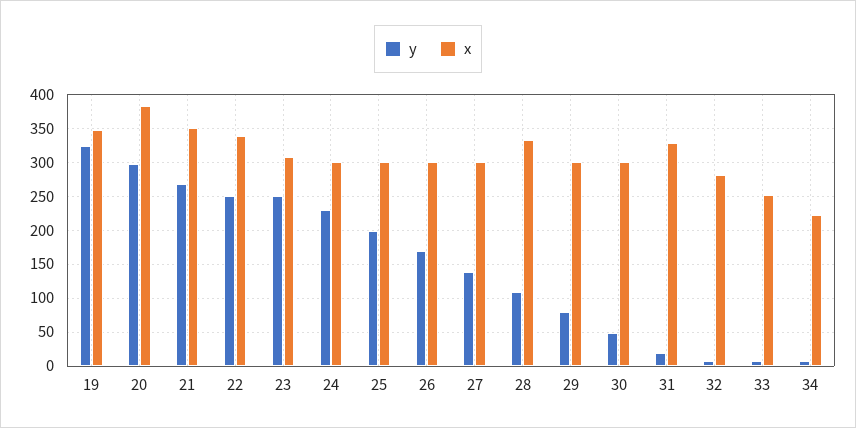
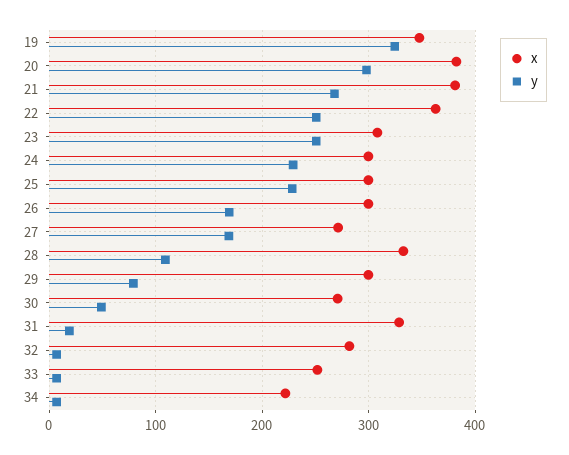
  {
    "y": {
      "19": 320,
      "20": 300,
      "21": 270,
      "22": 250,
      "23": 250,
      "24": 230,
-     "25": 200,
+     "25": 230,
      "26": 170,
-     "27": 140,
+     "27": 170,
      "28": 110,
      "29": 80,
      "30": 50,
      "31": 20,
      "32": 10,
      "33": 10,
      "34": 10
    },
    "x": {
      "19": 350,
      "20": 380,
-     "21": 350,
+     "21": 380,
-     "22": 340,
+     "22": 360,
      "23": 310,
      "24": 300,
      "25": 300,
      "26": 300,
-     "27": 300,
+     "27": 270,
      "28": 330,
      "29": 300,
-     "30": 300,
+     "30": 270,
      "31": 330,
      "32": 280,
      "33": 250,
      "34": 220
    }
  }

